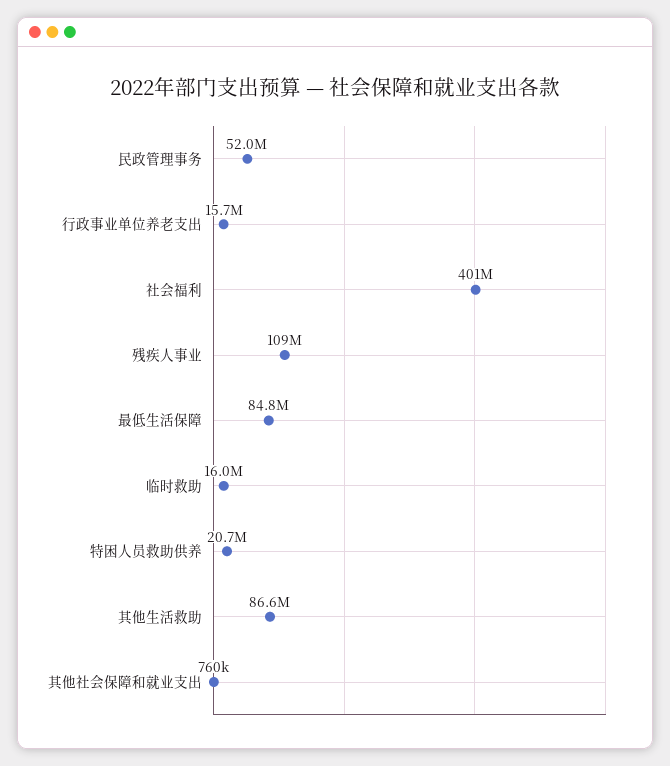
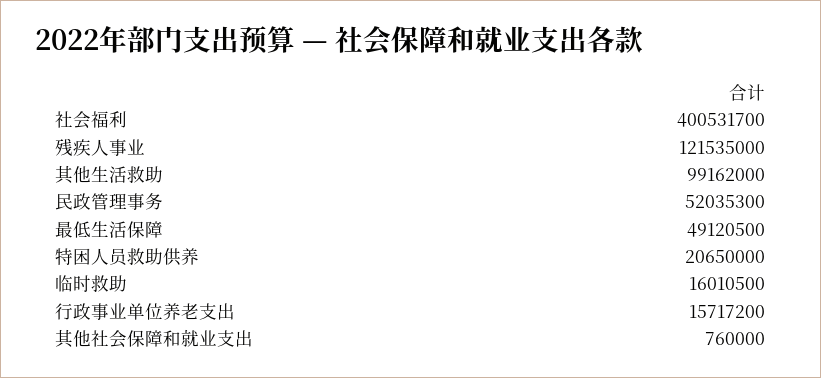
  {
    "民政管理事务": 52035300,
    "行政事业单位养老支出": 15717200,
    "社会福利": 400531700,
-   "残疾人事业": 109000000,
+   "残疾人事业": 121535000,
-   "最低生活保障": 84800000,
+   "最低生活保障": 49120500,
    "临时救助": 16010500,
    "特困人员救助供养": 20650000,
-   "其他生活救助": 86600000,
+   "其他生活救助": 99162000,
    "其他社会保障和就业支出": 760000
  }

